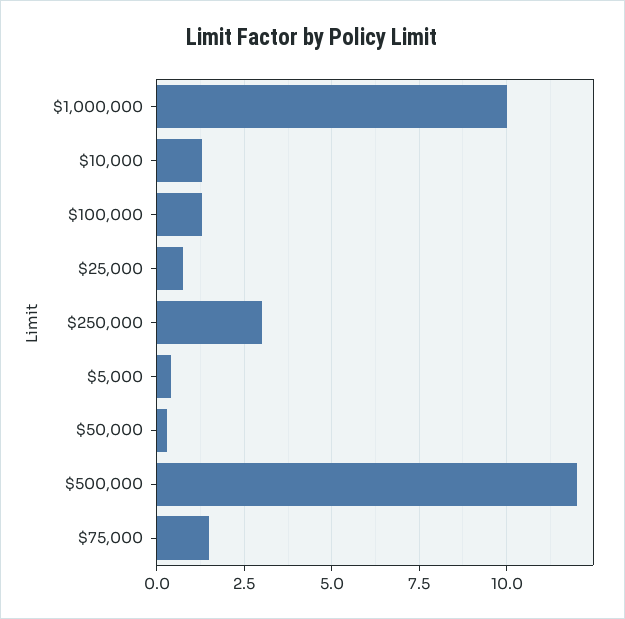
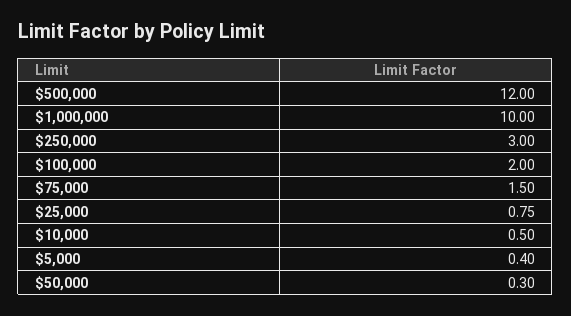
  {
    "$1,000,000": 10,
-   "$10,000": 1.25,
+   "$10,000": 0.5,
-   "$100,000": 1.25,
+   "$100,000": 2,
    "$25,000": 0.75,
    "$250,000": 3,
    "$5,000": 0.4,
    "$50,000": 0.3,
    "$500,000": 12,
    "$75,000": 1.5
  }

